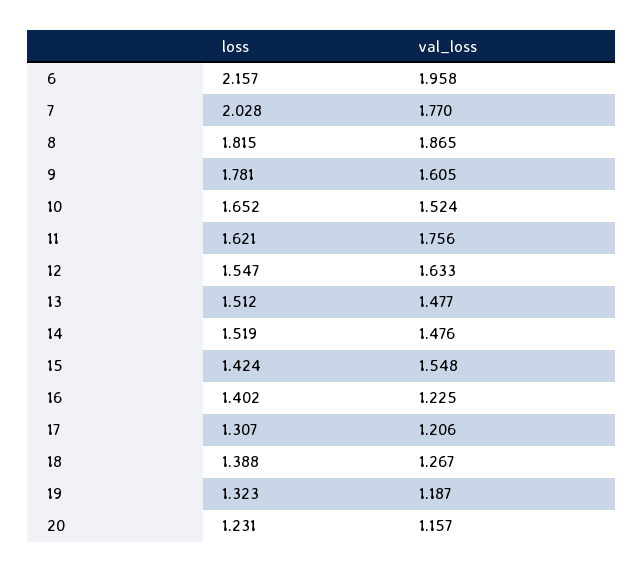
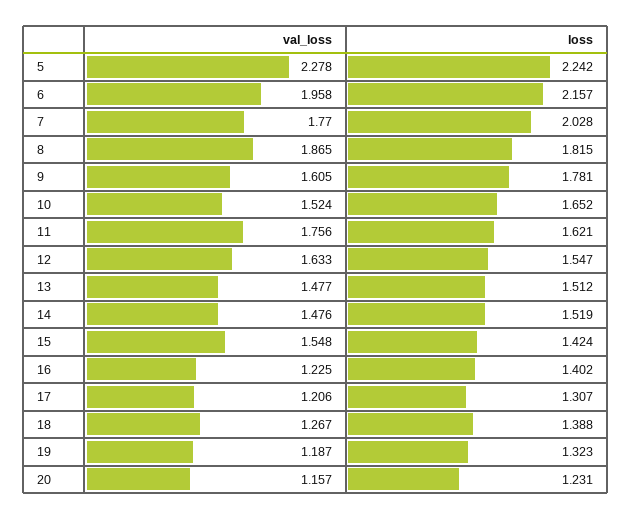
  {
    "loss": {
      "6": 2.157,
      "7": 2.028,
      "8": 1.815,
      "9": 1.781,
      "10": 1.652,
      "11": 1.621,
      "12": 1.547,
      "13": 1.512,
      "14": 1.519,
      "15": 1.424,
      "16": 1.402,
      "17": 1.307,
      "18": 1.388,
      "19": 1.323,
-     "20": 1.231
+     "20": 1.231,
+     "5": 2.242
    },
    "val_loss": {
      "6": 1.958,
      "7": 1.77,
      "8": 1.865,
      "9": 1.605,
      "10": 1.524,
      "11": 1.756,
      "12": 1.633,
      "13": 1.477,
      "14": 1.476,
      "15": 1.548,
      "16": 1.225,
      "17": 1.206,
      "18": 1.267,
      "19": 1.187,
-     "20": 1.157
+     "20": 1.157,
+     "5": 2.278
    }
  }

